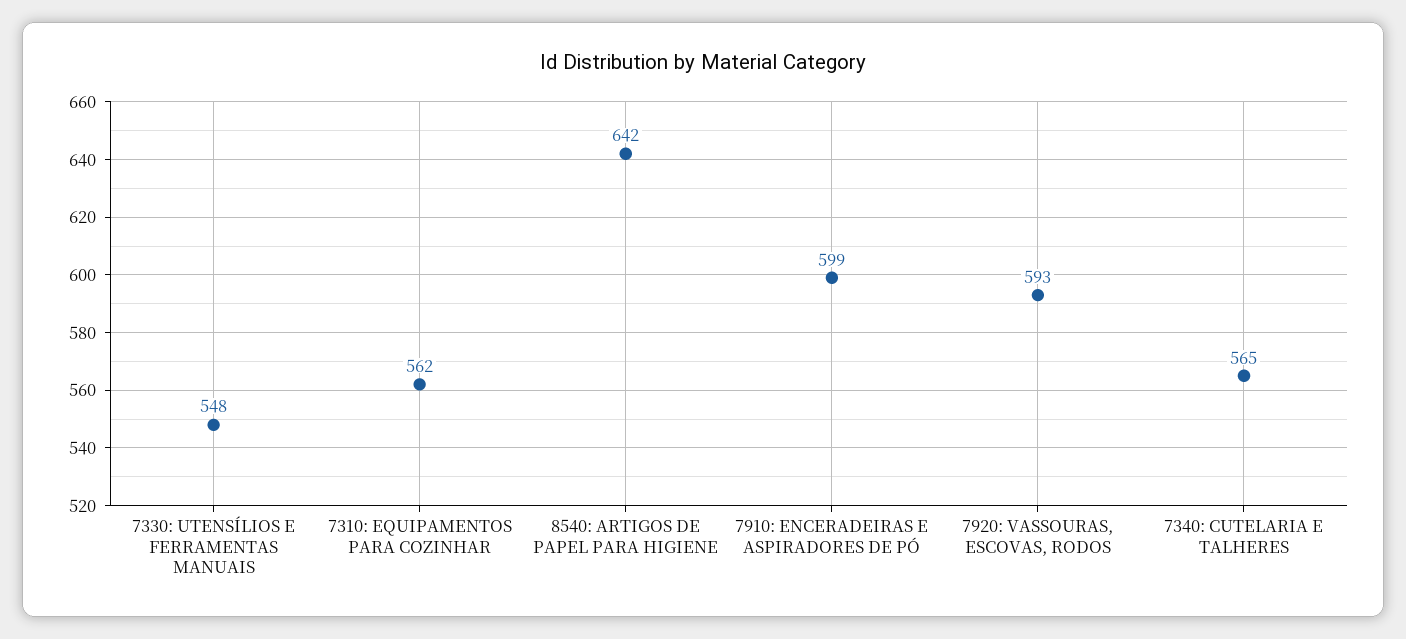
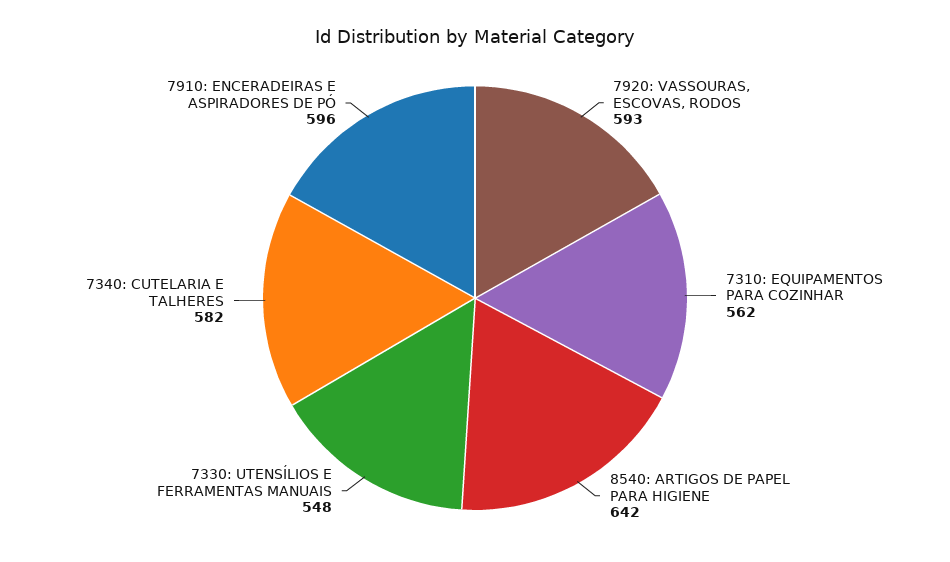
  {
    "7330: UTENSÍLIOS E FERRAMENTAS MANUAIS": 548,
    "7310: EQUIPAMENTOS PARA COZINHAR": 562,
    "8540: ARTIGOS DE PAPEL PARA HIGIENE": 642,
-   "7910: ENCERADEIRAS E ASPIRADORES DE PÓ": 599,
+   "7910: ENCERADEIRAS E ASPIRADORES DE PÓ": 596,
    "7920: VASSOURAS, ESCOVAS, RODOS": 593,
-   "7340: CUTELARIA E TALHERES": 565
+   "7340: CUTELARIA E TALHERES": 582
  }

